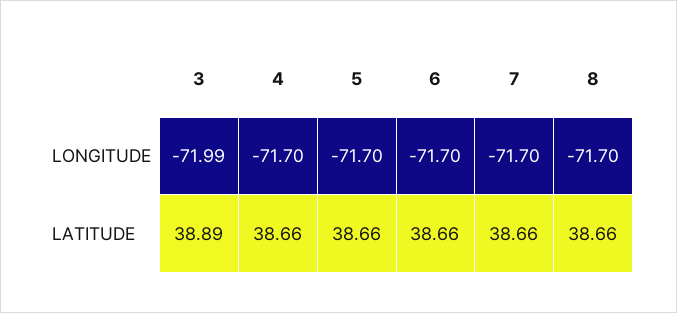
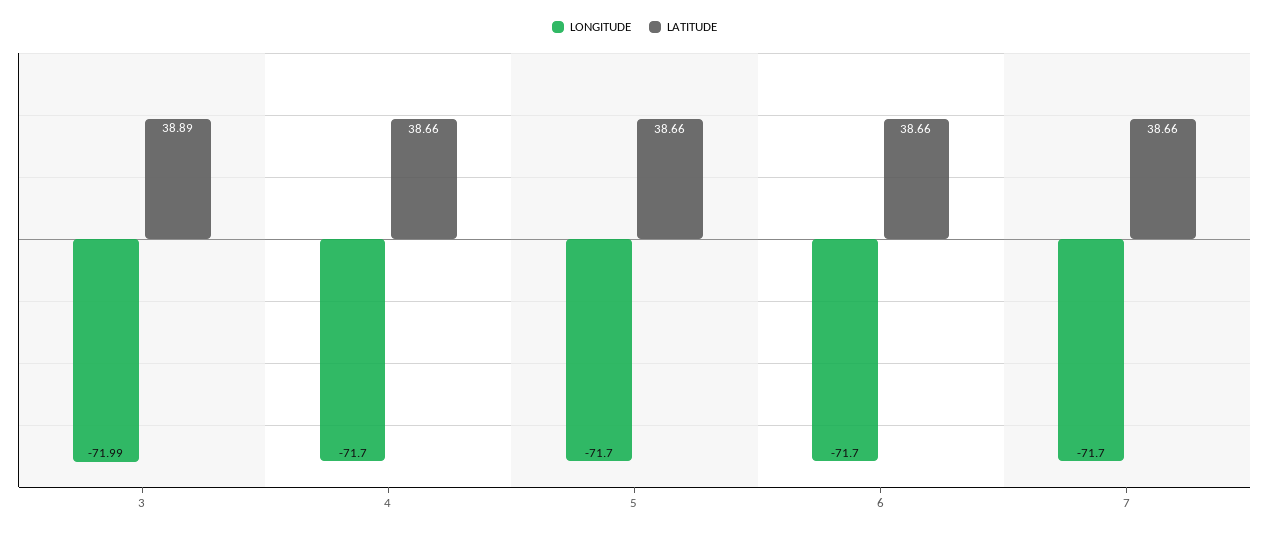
  {
    "LONGITUDE": {
      "3": -71.99,
      "4": -71.7,
      "5": -71.7,
      "6": -71.7,
-     "7": -71.7,
+     "7": -71.7
-     "8": -71.7
    },
    "LATITUDE": {
      "3": 38.89,
      "4": 38.66,
      "5": 38.66,
      "6": 38.66,
-     "7": 38.66,
+     "7": 38.66
-     "8": 38.66
    }
  }

